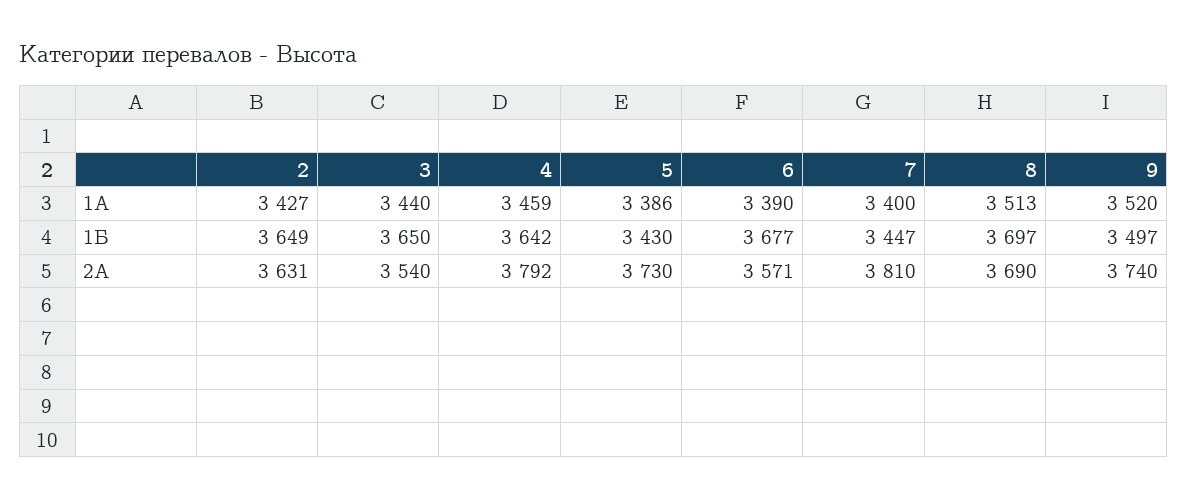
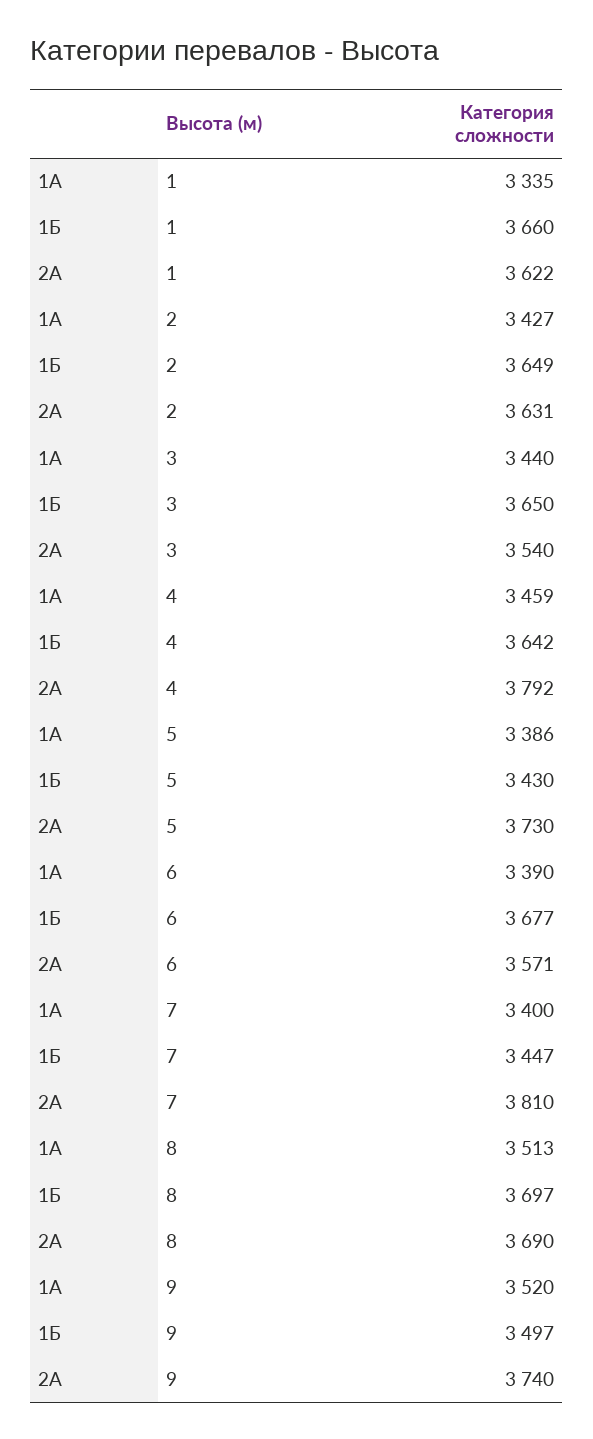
  {
    "2": {
      "1А": 3427,
      "1Б": 3649,
      "2А": 3631
    },
    "3": {
      "1А": 3440,
      "1Б": 3650,
      "2А": 3540
    },
    "4": {
      "1А": 3459,
      "1Б": 3642,
      "2А": 3792
    },
    "5": {
      "1А": 3386,
      "1Б": 3430,
      "2А": 3730
    },
    "6": {
      "1А": 3390,
      "1Б": 3677,
      "2А": 3571
    },
    "7": {
      "1А": 3400,
      "1Б": 3447,
      "2А": 3810
    },
    "8": {
      "1А": 3513,
      "1Б": 3697,
      "2А": 3690
    },
    "9": {
      "1А": 3520,
      "1Б": 3497,
      "2А": 3740
-   }
+   },
+   "1": {
+     "1А": 3335,
+     "1Б": 3660,
+     "2А": 3622
+   }
  }

